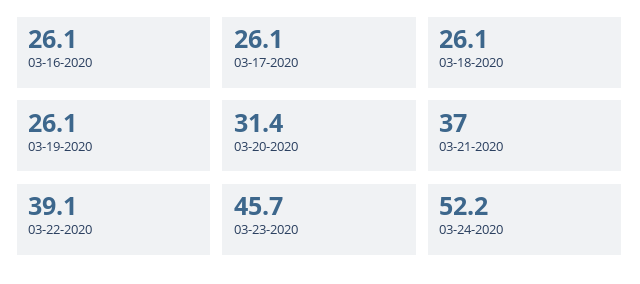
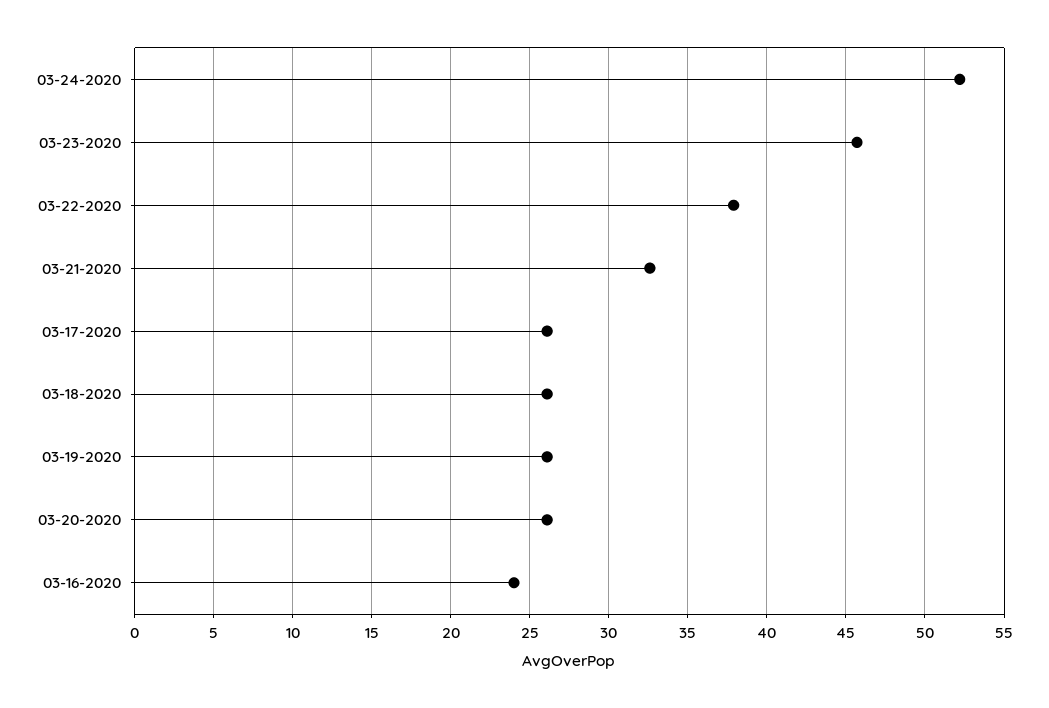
  {
-   "03-16-2020": 26.1,
+   "03-16-2020": 24,
    "03-17-2020": 26.1,
    "03-18-2020": 26.1,
    "03-19-2020": 26.1,
-   "03-20-2020": 31.4,
+   "03-20-2020": 26,
-   "03-21-2020": 37,
+   "03-21-2020": 32.5,
-   "03-22-2020": 39.1,
+   "03-22-2020": 38,
    "03-23-2020": 45.7,
    "03-24-2020": 52.2
  }

